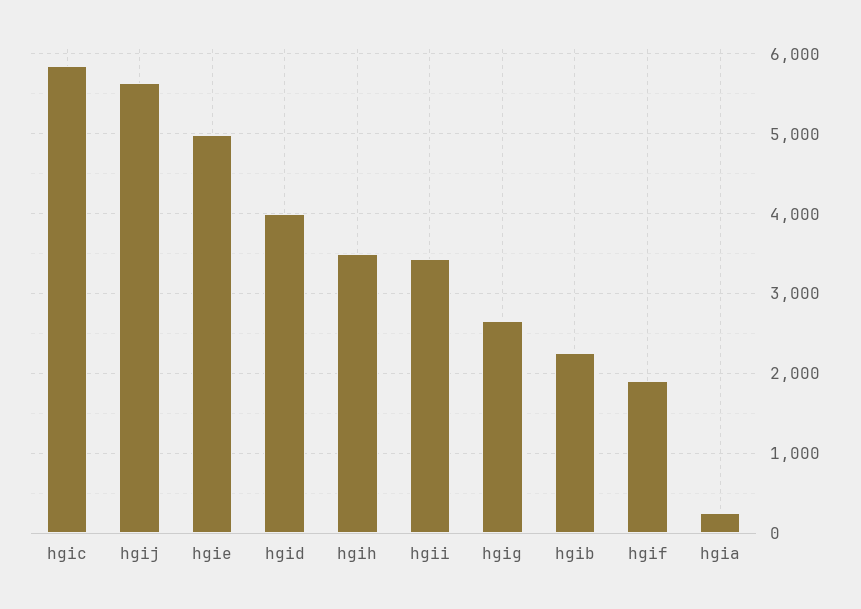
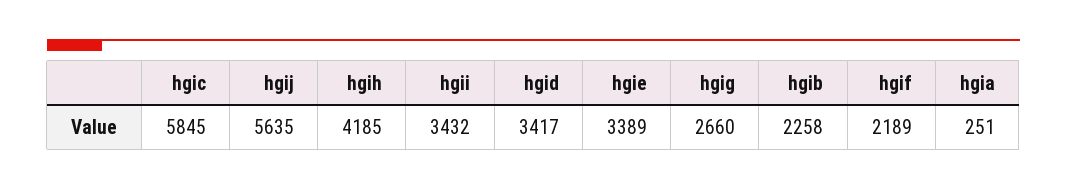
  {
    "hgic": 5845,
    "hgij": 5635,
-   "hgie": 5000,
+   "hgie": 3389,
-   "hgid": 4000,
+   "hgid": 3417,
-   "hgih": 3500,
+   "hgih": 4185,
    "hgii": 3432,
    "hgig": 2660,
    "hgib": 2258,
-   "hgif": 1900,
+   "hgif": 2189,
    "hgia": 251
  }

